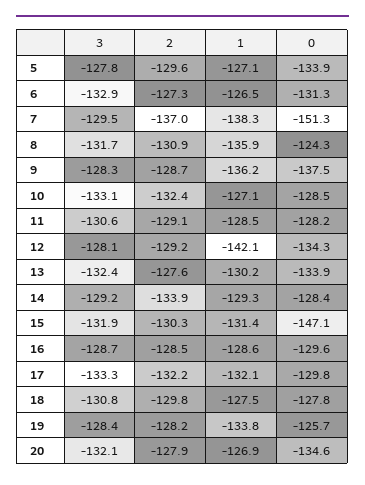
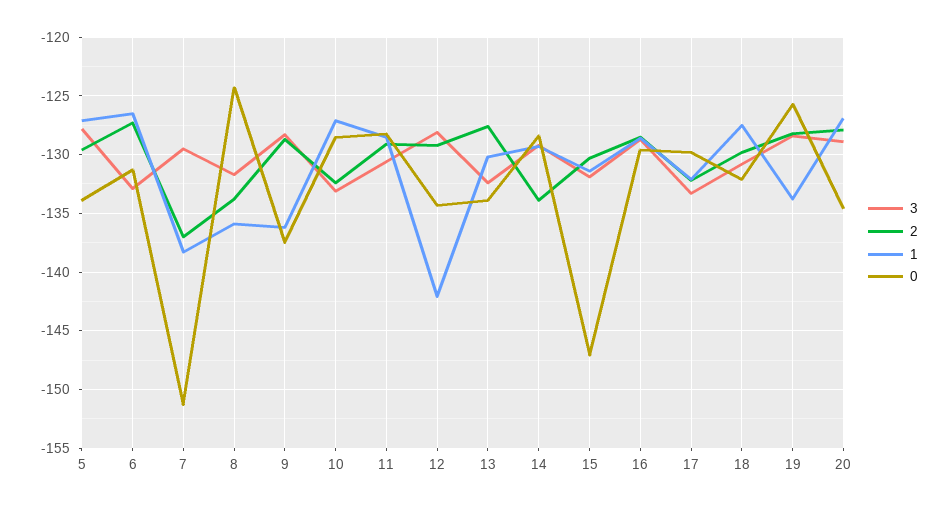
  {
    "3": {
      "5": -127.8,
      "6": -132.9,
      "7": -129.5,
      "8": -131.7,
      "9": -128.3,
      "10": -133.1,
      "11": -130.6,
      "12": -128.1,
      "13": -132.4,
      "14": -129.2,
      "15": -131.9,
      "16": -128.7,
      "17": -133.3,
      "18": -130.8,
      "19": -128.4,
-     "20": -132.1
+     "20": -129
    },
    "2": {
      "5": -129.6,
      "6": -127.3,
      "7": -137,
-     "8": -130.9,
+     "8": -134,
      "9": -128.7,
      "10": -132.4,
      "11": -129.1,
      "12": -129.2,
      "13": -127.6,
      "14": -133.9,
      "15": -130.3,
      "16": -128.5,
      "17": -132.2,
      "18": -129.8,
      "19": -128.2,
      "20": -127.9
    },
    "1": {
      "5": -127.1,
      "6": -126.5,
      "7": -138.3,
      "8": -135.9,
      "9": -136.2,
      "10": -127.1,
      "11": -128.5,
      "12": -142.1,
      "13": -130.2,
      "14": -129.3,
      "15": -131.4,
      "16": -128.6,
      "17": -132.1,
      "18": -127.5,
      "19": -133.8,
      "20": -126.9
    },
    "0": {
      "5": -133.9,
      "6": -131.3,
      "7": -151.3,
      "8": -124.3,
      "9": -137.5,
      "10": -128.5,
      "11": -128.2,
      "12": -134.3,
      "13": -133.9,
      "14": -128.4,
      "15": -147.1,
      "16": -129.6,
      "17": -129.8,
-     "18": -127.8,
+     "18": -132,
      "19": -125.7,
      "20": -134.6
    }
  }

